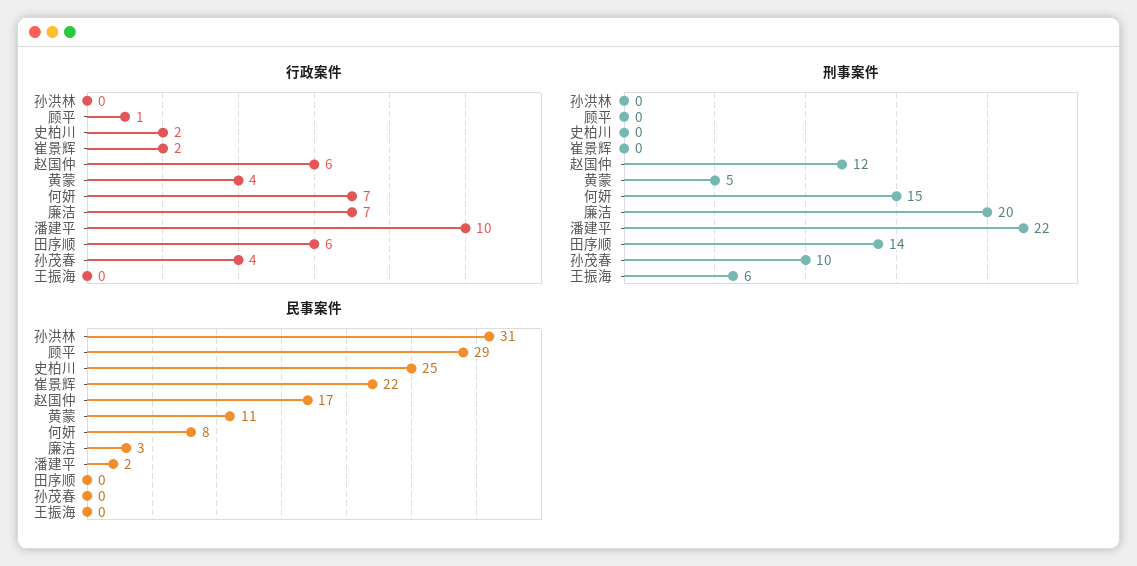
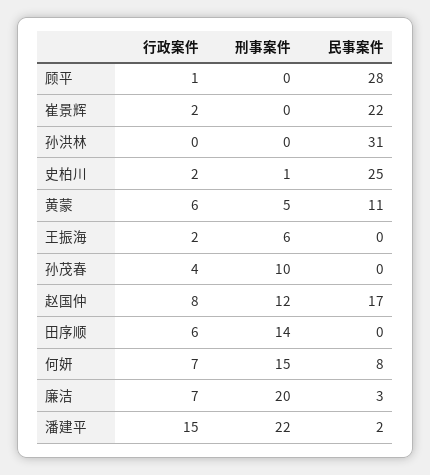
  {
    "行政案件": {
      "孙洪林": 0,
      "顾平": 1,
      "史柏川": 2,
      "崔景辉": 2,
-     "赵国仲": 6,
+     "赵国仲": 8,
-     "黄蒙": 4,
+     "黄蒙": 6,
      "何妍": 7,
      "廉洁": 7,
-     "潘建平": 10,
+     "潘建平": 15,
      "田序顺": 6,
      "孙茂春": 4,
-     "王振海": 0
+     "王振海": 2
    },
    "刑事案件": {
      "孙洪林": 0,
      "顾平": 0,
-     "史柏川": 0,
+     "史柏川": 1,
      "崔景辉": 0,
      "赵国仲": 12,
      "黄蒙": 5,
      "何妍": 15,
      "廉洁": 20,
      "潘建平": 22,
      "田序顺": 14,
      "孙茂春": 10,
      "王振海": 6
    },
    "民事案件": {
      "孙洪林": 31,
-     "顾平": 29,
+     "顾平": 28,
      "史柏川": 25,
      "崔景辉": 22,
      "赵国仲": 17,
      "黄蒙": 11,
      "何妍": 8,
      "廉洁": 3,
      "潘建平": 2,
      "田序顺": 0,
      "孙茂春": 0,
      "王振海": 0
    }
  }

